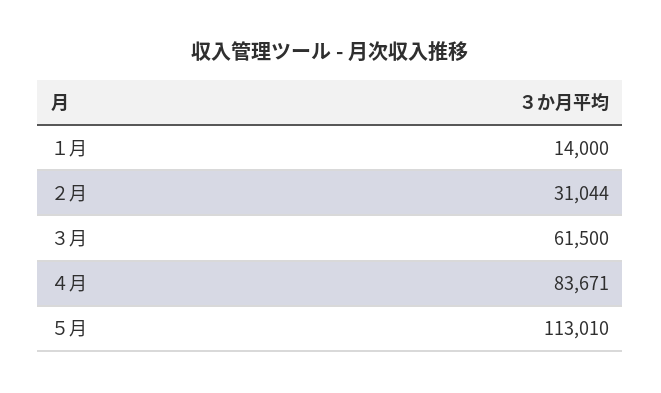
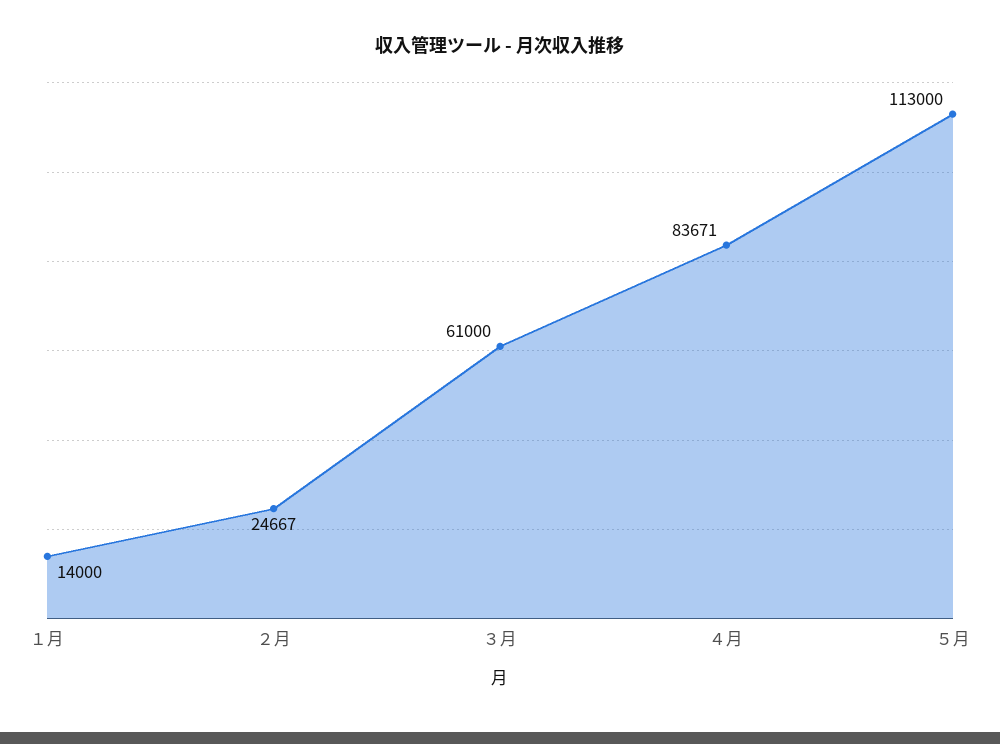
  {
    "１月": 14000,
-   "２月": 31044,
+   "２月": 24667,
-   "３月": 61500,
+   "３月": 61000,
    "４月": 83671,
-   "５月": 113010
+   "５月": 113000
  }

